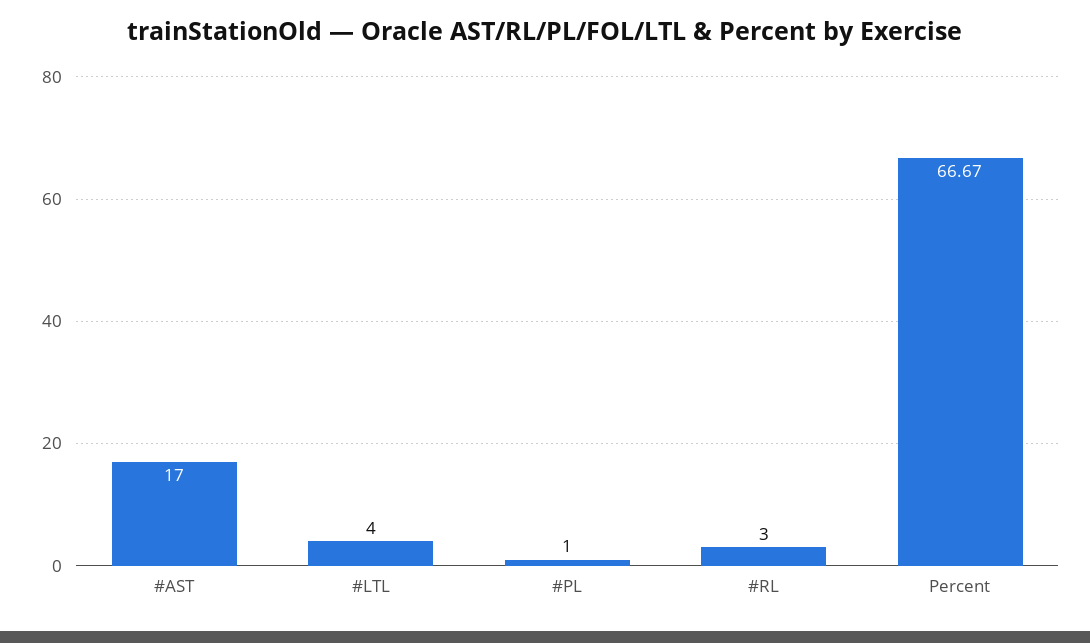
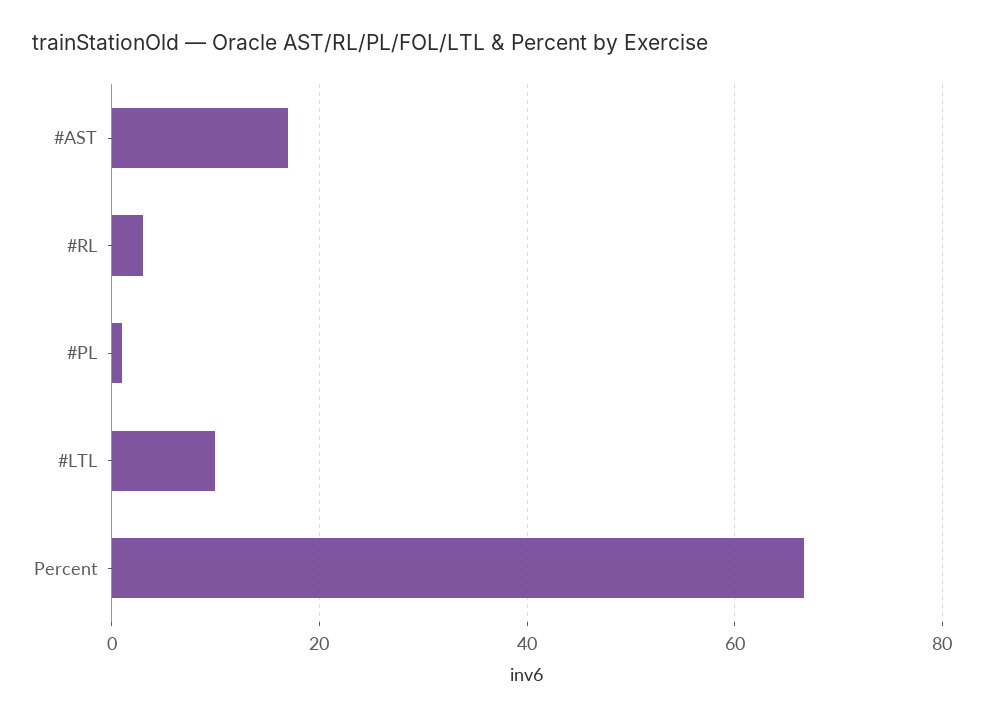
  {
    "#AST": 17,
-   "#LTL": 4,
+   "#LTL": 10,
    "#PL": 1,
    "#RL": 3,
    "Percent": 66.67
  }

